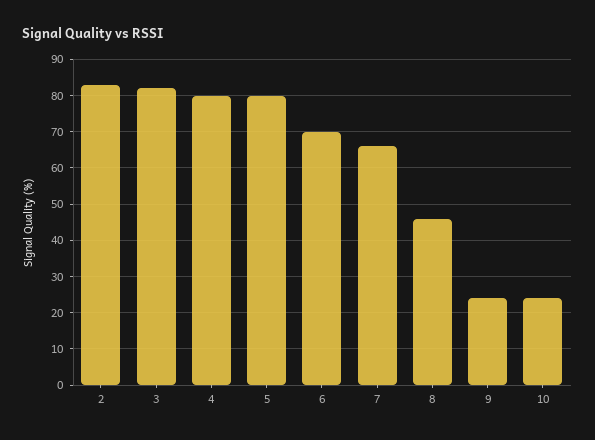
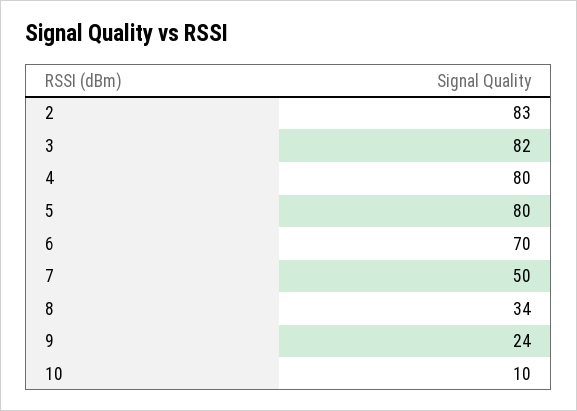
  {
    "2": 83,
    "3": 82,
    "4": 80,
    "5": 80,
    "6": 70,
-   "7": 65,
+   "7": 50,
-   "8": 45,
+   "8": 34,
    "9": 24,
-   "10": 25
+   "10": 10
  }

